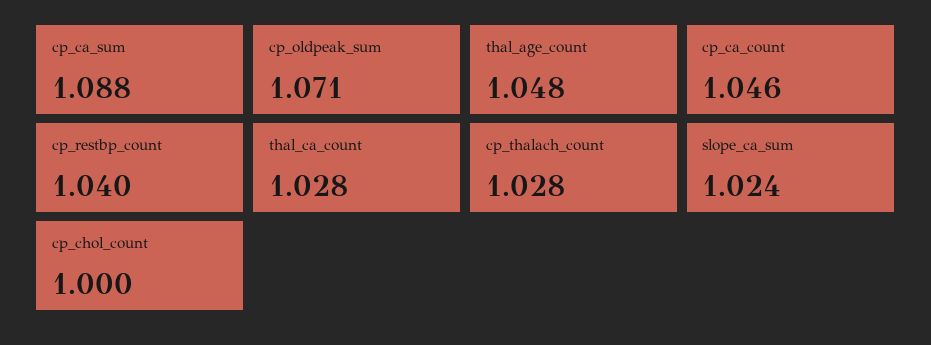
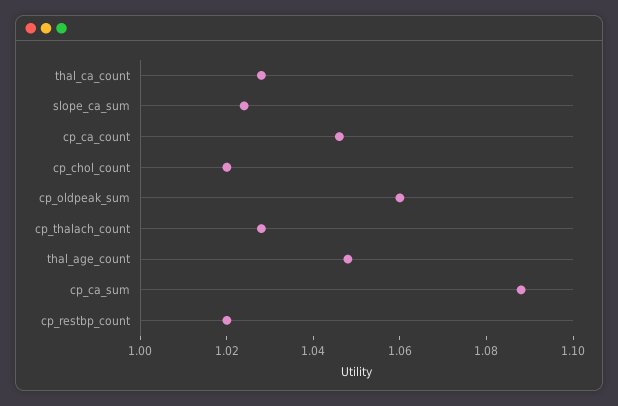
  {
    "cp_ca_sum": 1.088,
-   "cp_oldpeak_sum": 1.071,
+   "cp_oldpeak_sum": 1.06,
    "thal_age_count": 1.048,
    "cp_ca_count": 1.046,
-   "cp_restbp_count": 1.04,
+   "cp_restbp_count": 1.02,
    "thal_ca_count": 1.028,
    "cp_thalach_count": 1.028,
    "slope_ca_sum": 1.024,
-   "cp_chol_count": 1
+   "cp_chol_count": 1.02
  }

